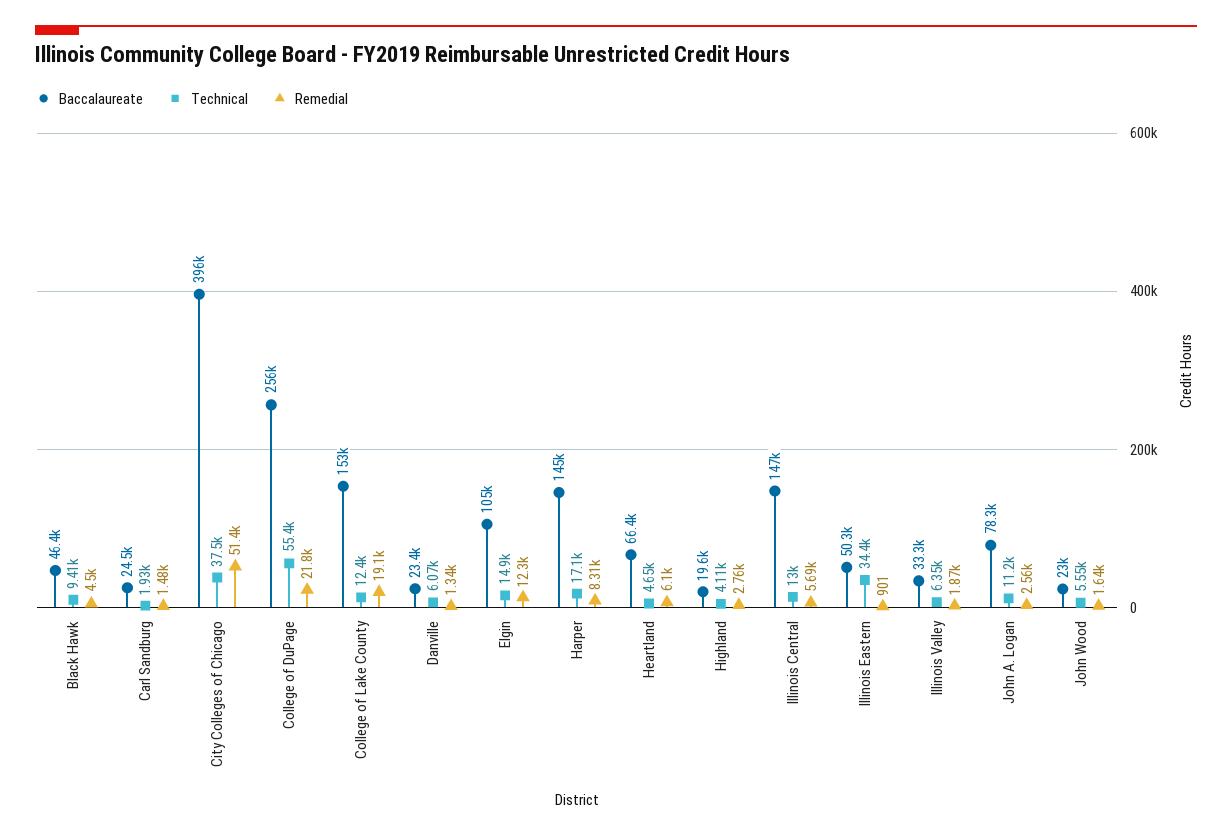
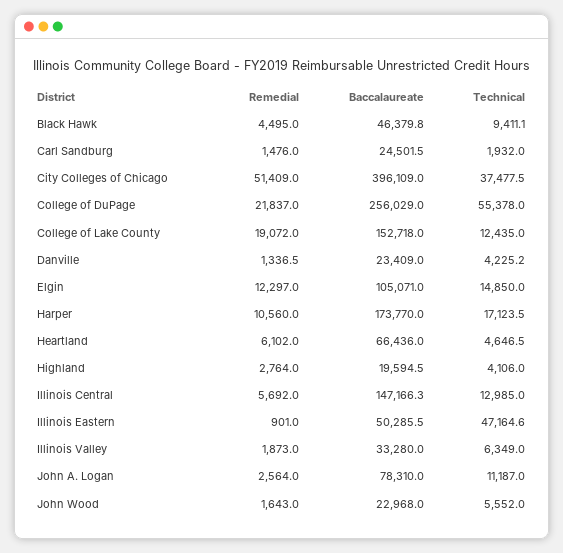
  {
    "Baccalaureate": {
      "Black Hawk": 46379.8,
      "Carl Sandburg": 24501.5,
      "City Colleges of Chicago": 396109,
      "College of DuPage": 256029,
      "College of Lake County": 152718,
      "Danville": 23409,
      "Elgin": 105071,
-     "Harper": 145000,
+     "Harper": 173770,
      "Heartland": 66436,
      "Highland": 19594.5,
      "Illinois Central": 147166.3,
      "Illinois Eastern": 50285.5,
      "Illinois Valley": 33280,
      "John A. Logan": 78310,
      "John Wood": 22968
    },
    "Technical": {
      "Black Hawk": 9411.1,
      "Carl Sandburg": 1932,
      "City Colleges of Chicago": 37477.5,
      "College of DuPage": 55378,
      "College of Lake County": 12435,
-     "Danville": 6070,
+     "Danville": 4225.2,
      "Elgin": 14850,
      "Harper": 17123.5,
      "Heartland": 4646.5,
      "Highland": 4106,
      "Illinois Central": 12985,
-     "Illinois Eastern": 34400,
+     "Illinois Eastern": 47164.6,
      "Illinois Valley": 6349,
      "John A. Logan": 11187,
      "John Wood": 5552
    },
    "Remedial": {
      "Black Hawk": 4495,
      "Carl Sandburg": 1476,
      "City Colleges of Chicago": 51409,
      "College of DuPage": 21837,
      "College of Lake County": 19072,
      "Danville": 1336.5,
      "Elgin": 12297,
-     "Harper": 8310,
+     "Harper": 10560,
      "Heartland": 6102,
      "Highland": 2764,
      "Illinois Central": 5692,
      "Illinois Eastern": 901,
      "Illinois Valley": 1873,
      "John A. Logan": 2564,
      "John Wood": 1643
    }
  }

